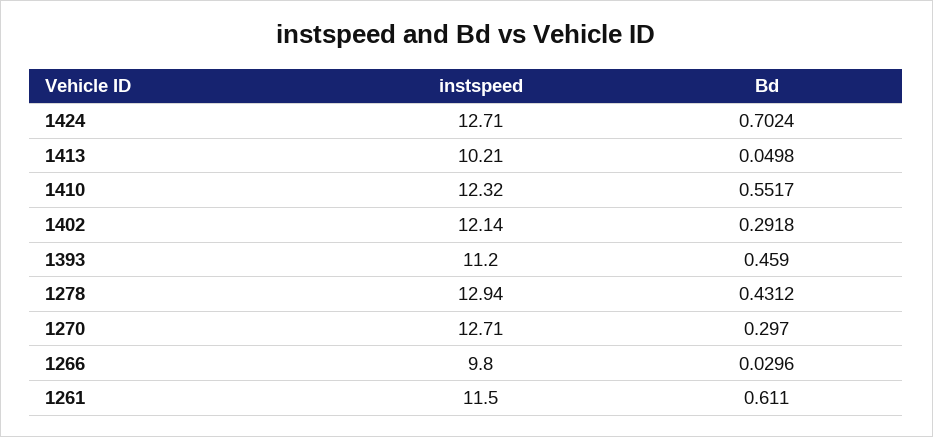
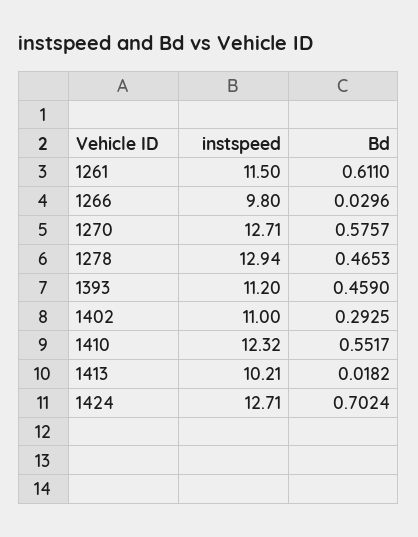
  {
    "instspeed": {
      "1424": 12.71,
      "1413": 10.21,
      "1410": 12.32,
-     "1402": 12.14,
+     "1402": 11,
      "1393": 11.2,
      "1278": 12.94,
      "1270": 12.71,
      "1266": 9.8,
      "1261": 11.5
    },
    "Bd": {
      "1424": 0.7024,
-     "1413": 0.0498,
+     "1413": 0.0182,
      "1410": 0.5517,
-     "1402": 0.2918,
+     "1402": 0.2925,
      "1393": 0.459,
-     "1278": 0.4312,
+     "1278": 0.4653,
-     "1270": 0.297,
+     "1270": 0.5757,
      "1266": 0.0296,
      "1261": 0.611
    }
  }

